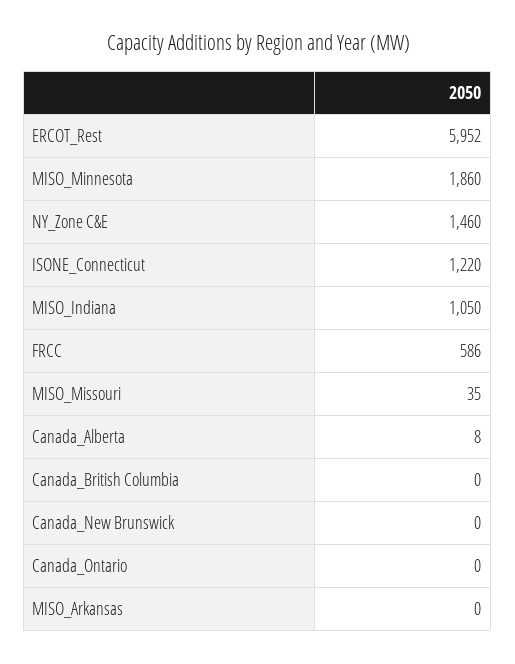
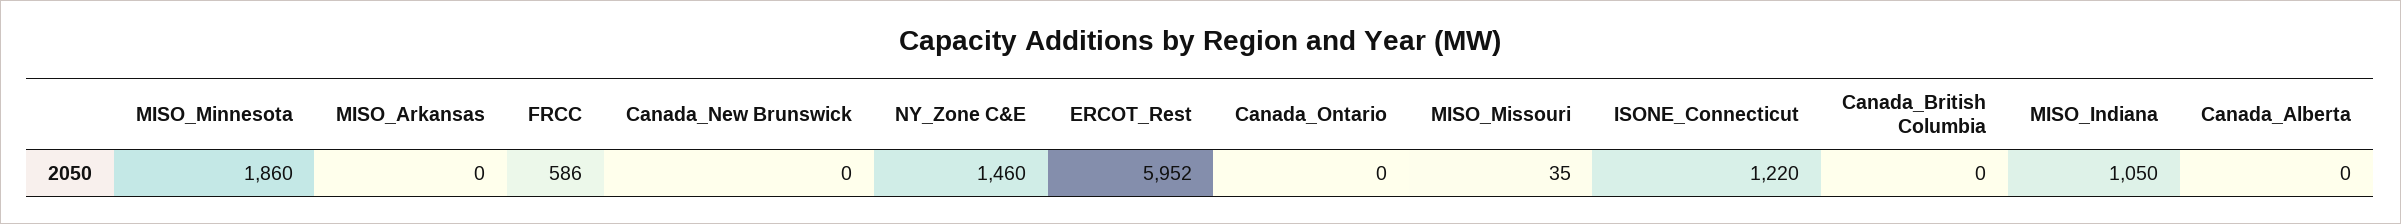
  {
    "ERCOT_Rest": 5952,
    "MISO_Minnesota": 1860,
    "NY_Zone C&E": 1460,
    "ISONE_Connecticut": 1220,
    "MISO_Indiana": 1050,
    "FRCC": 586,
    "MISO_Missouri": 35,
-   "Canada_Alberta": 8,
+   "Canada_Alberta": 0,
    "Canada_British Columbia": 0,
    "Canada_New Brunswick": 0,
    "Canada_Ontario": 0,
    "MISO_Arkansas": 0
  }

